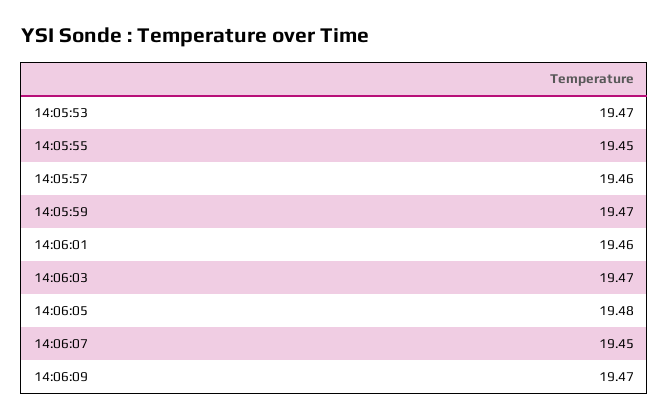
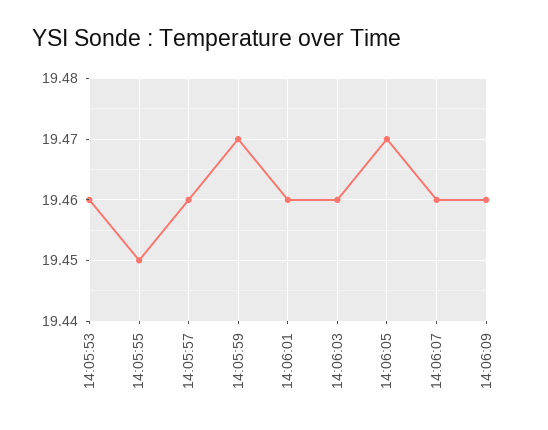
  {
-   "14:05:53": 19.47,
+   "14:05:53": 19.46,
    "14:05:55": 19.45,
    "14:05:57": 19.46,
    "14:05:59": 19.47,
    "14:06:01": 19.46,
-   "14:06:03": 19.47,
+   "14:06:03": 19.46,
-   "14:06:05": 19.48,
+   "14:06:05": 19.47,
-   "14:06:07": 19.45,
+   "14:06:07": 19.46,
-   "14:06:09": 19.47
+   "14:06:09": 19.46
  }

